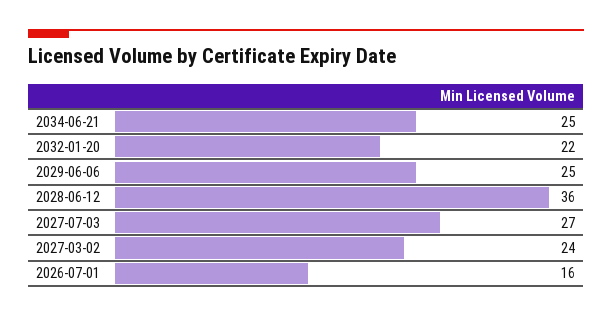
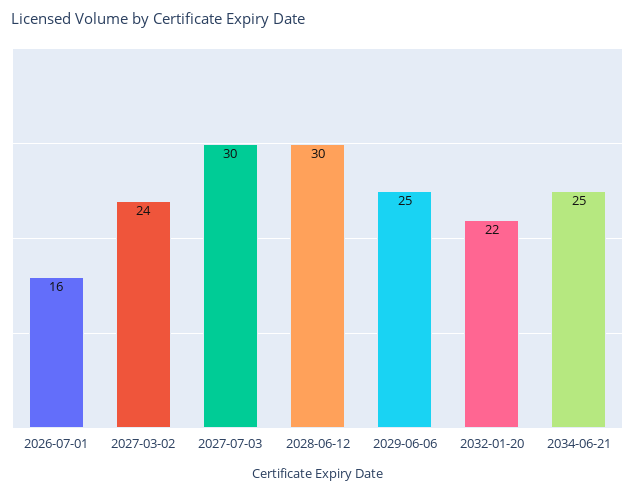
  {
    "2034-06-21": 25,
    "2032-01-20": 22,
    "2029-06-06": 25,
-   "2028-06-12": 36,
+   "2028-06-12": 30,
-   "2027-07-03": 27,
+   "2027-07-03": 30,
    "2027-03-02": 24,
    "2026-07-01": 16
  }

